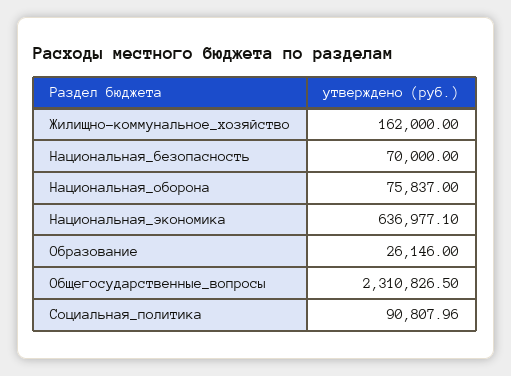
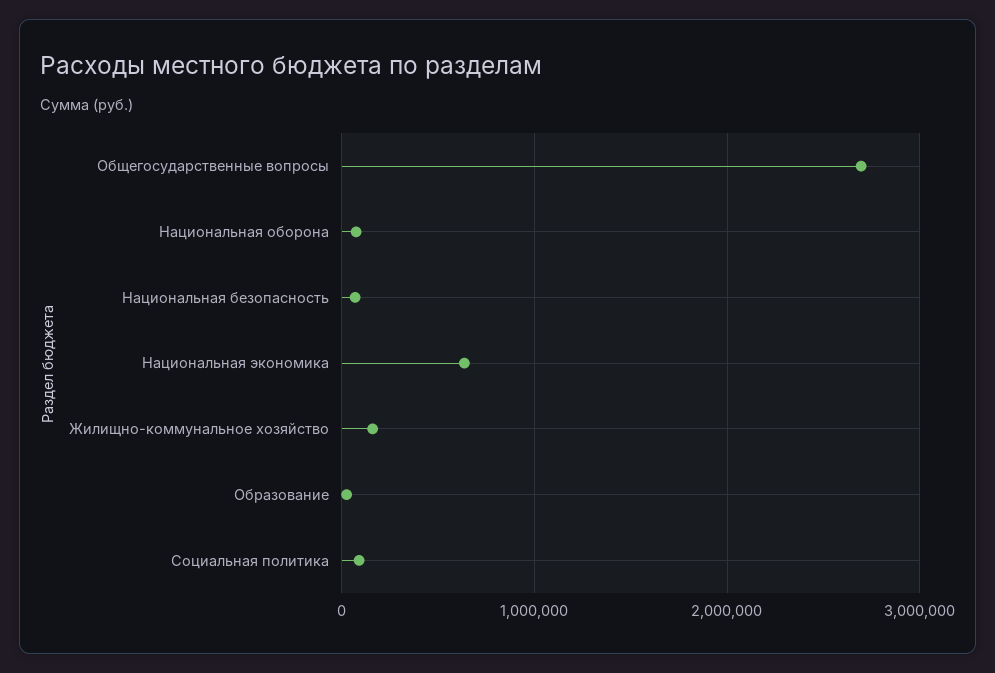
  {
    "Жилищно-коммунальное_хозяйство": 162000,
    "Национальная_безопасность": 70000,
    "Национальная_оборона": 75837,
    "Национальная_экономика": 636977.1,
    "Образование": 26146,
-   "Общегосударственные_вопросы": 2310826.5,
+   "Общегосударственные_вопросы": 2700000,
    "Социальная_политика": 90807.96
  }

